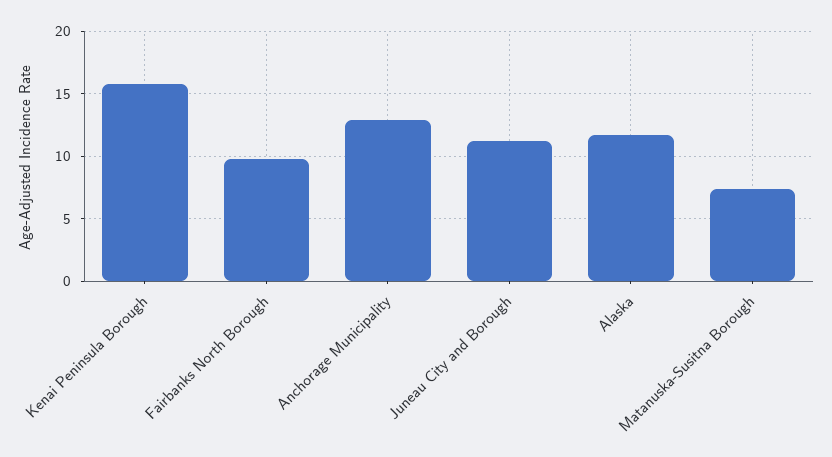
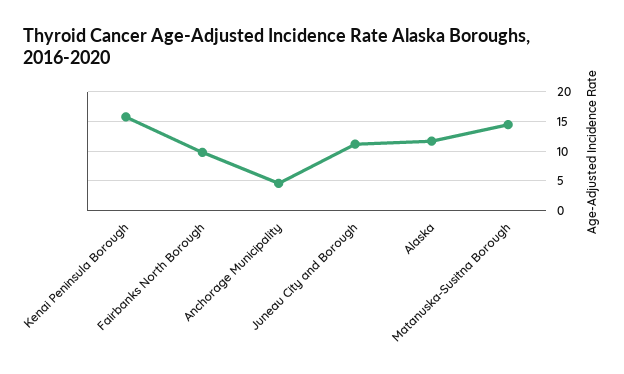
  {
    "Kenai Peninsula Borough": 16,
    "Fairbanks North Borough": 10,
-   "Anchorage Municipality": 13,
+   "Anchorage Municipality": 5,
    "Juneau City and Borough": 11,
    "Alaska": 11.5,
-   "Matanuska-Susitna Borough": 7.5
+   "Matanuska-Susitna Borough": 15
  }

